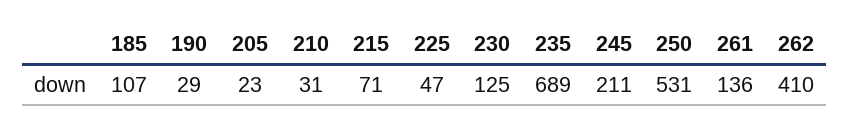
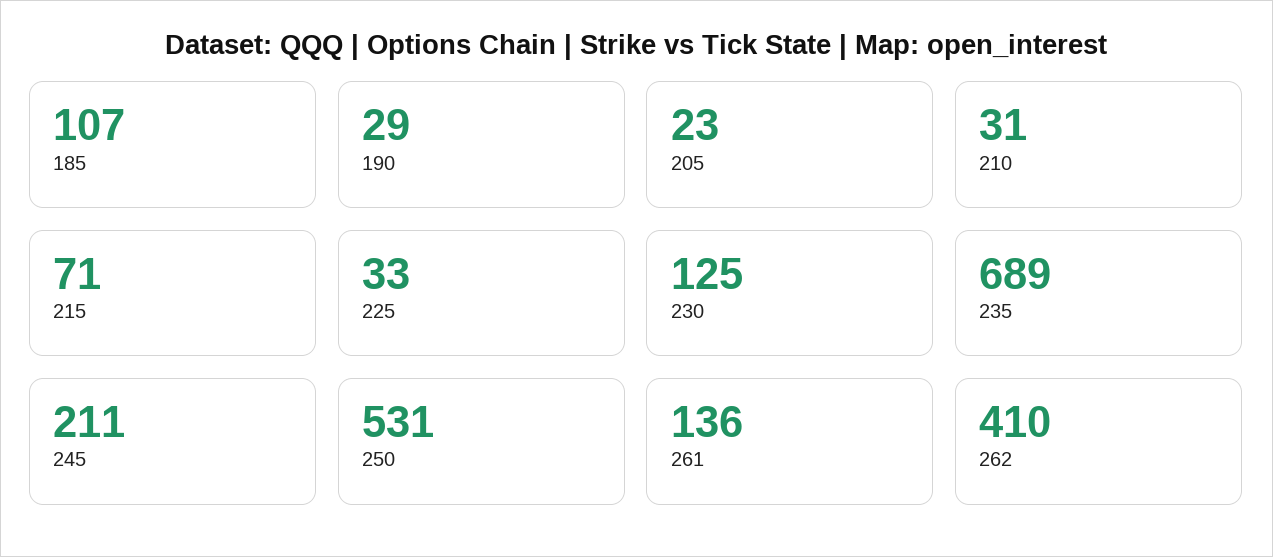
  {
    "185": 107,
    "190": 29,
    "205": 23,
    "210": 31,
    "215": 71,
-   "225": 47,
+   "225": 33,
    "230": 125,
    "235": 689,
    "245": 211,
    "250": 531,
    "261": 136,
    "262": 410
  }

